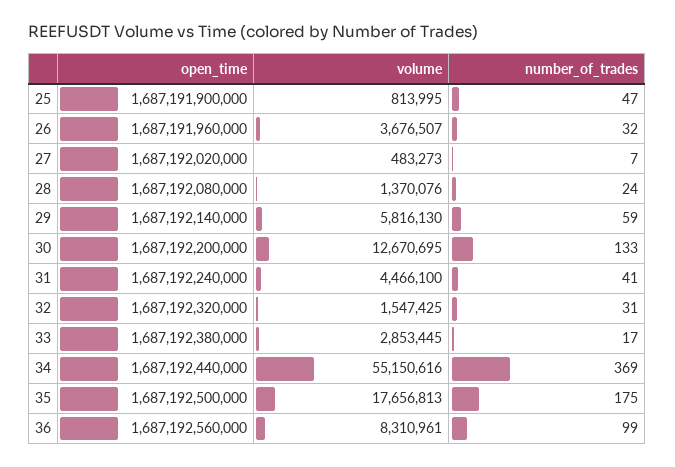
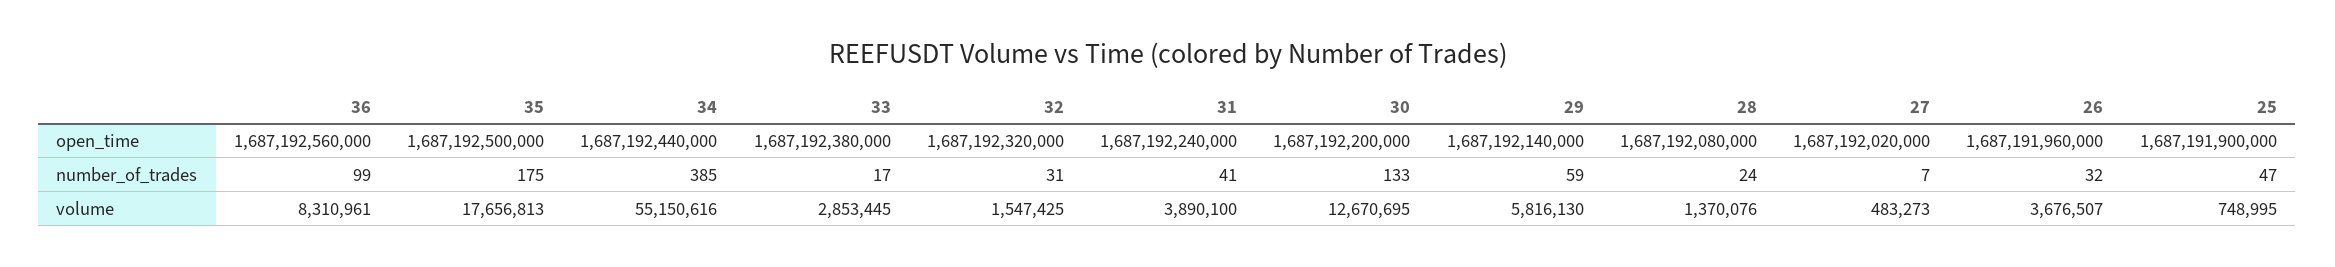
  {
    "open_time": {
      "25": 1687191900000,
      "26": 1687191960000,
      "27": 1687192020000,
      "28": 1687192080000,
      "29": 1687192140000,
      "30": 1687192200000,
      "31": 1687192240000,
      "32": 1687192320000,
      "33": 1687192380000,
      "34": 1687192440000,
      "35": 1687192500000,
      "36": 1687192560000
    },
    "volume": {
-     "25": 813995,
+     "25": 748995,
      "26": 3676507,
      "27": 483273,
      "28": 1370076,
      "29": 5816130,
      "30": 12670695,
-     "31": 4466100,
+     "31": 3890100,
      "32": 1547425,
      "33": 2853445,
      "34": 55150616,
      "35": 17656813,
      "36": 8310961
    },
    "number_of_trades": {
      "25": 47,
      "26": 32,
      "27": 7,
      "28": 24,
      "29": 59,
      "30": 133,
      "31": 41,
      "32": 31,
      "33": 17,
-     "34": 369,
+     "34": 385,
      "35": 175,
      "36": 99
    }
  }

